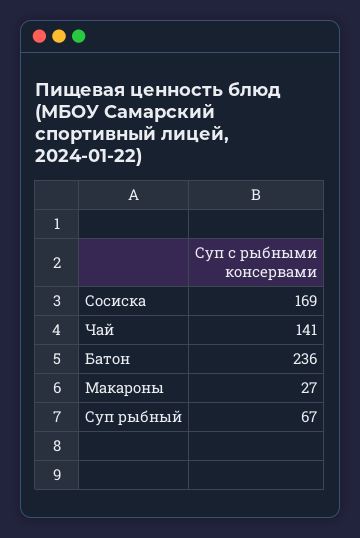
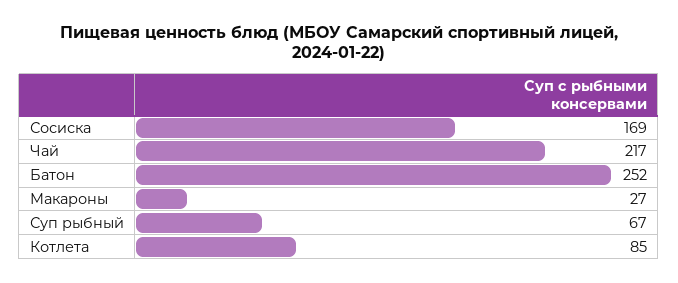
  {
    "Сосиска": 169,
-   "Чай": 141,
+   "Чай": 217,
-   "Батон": 236,
+   "Батон": 252,
    "Макароны": 27,
-   "Суп рыбный": 67
+   "Суп рыбный": 67,
+   "Котлета": 85
  }

